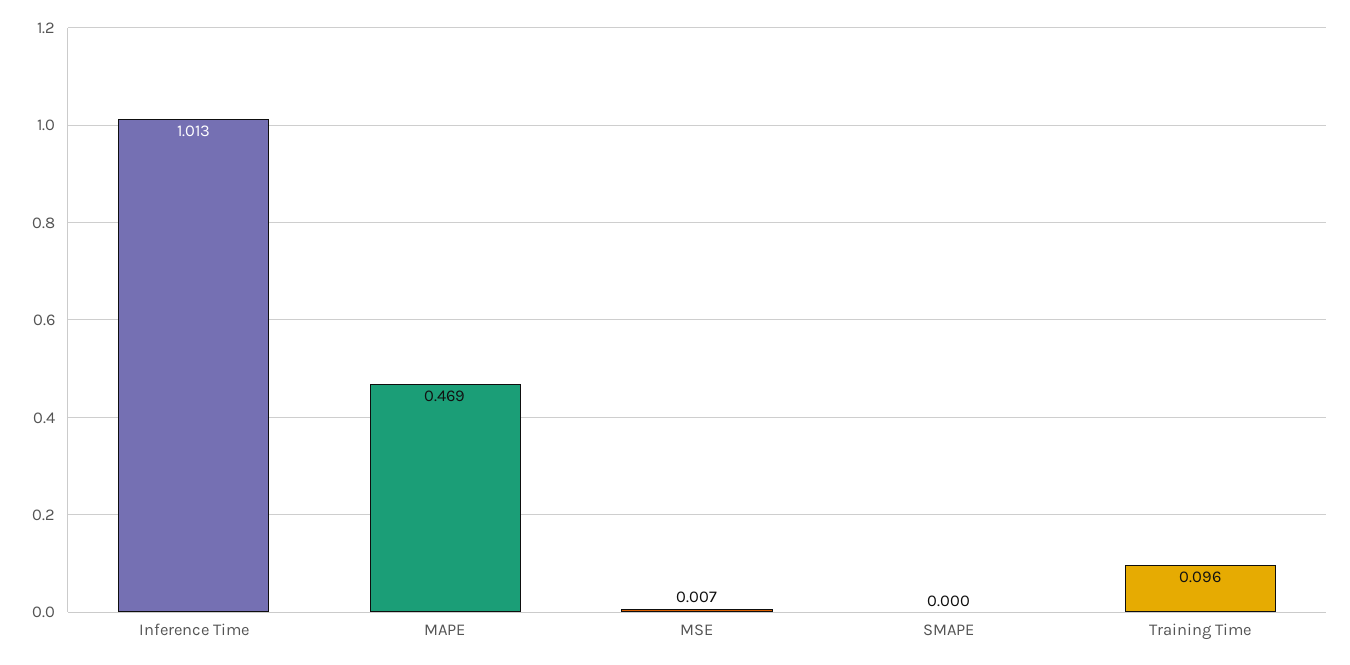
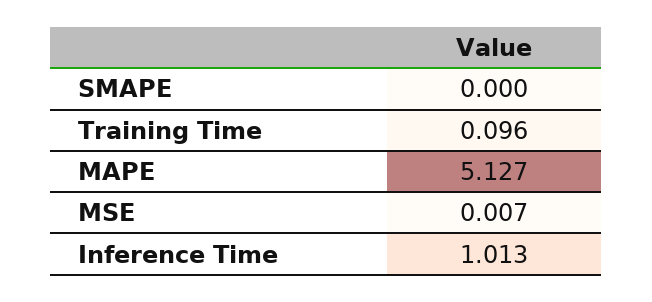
  {
    "Inference Time": 1.013,
-   "MAPE": 0.469,
+   "MAPE": 5.127,
    "MSE": 0.007,
    "SMAPE": 0,
    "Training Time": 0.096
  }

